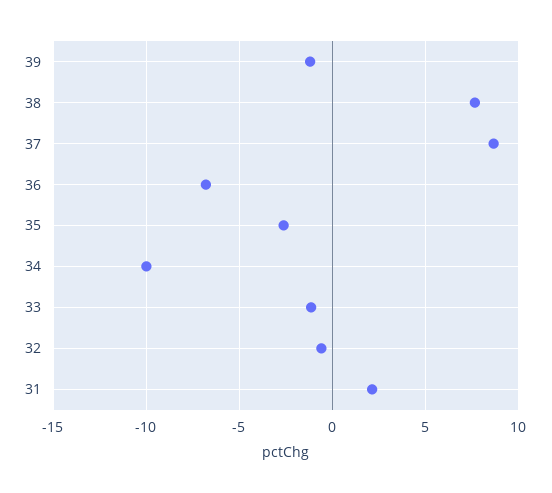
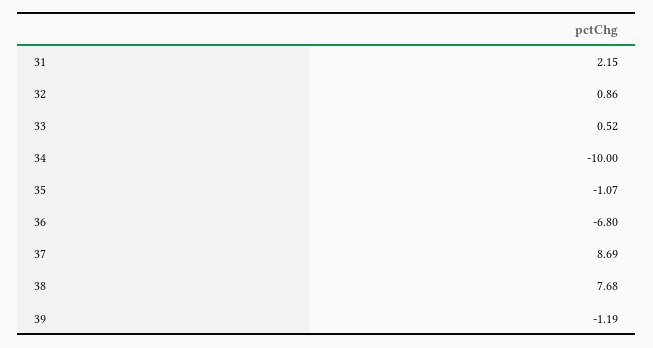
  {
    "39": -1.19,
    "38": 7.68,
    "37": 8.69,
    "36": -6.8,
-   "35": -2.5,
+   "35": -1.07,
    "34": -10,
-   "33": -1,
+   "33": 0.52,
-   "32": -0.5,
+   "32": 0.86,
    "31": 2.15
  }

